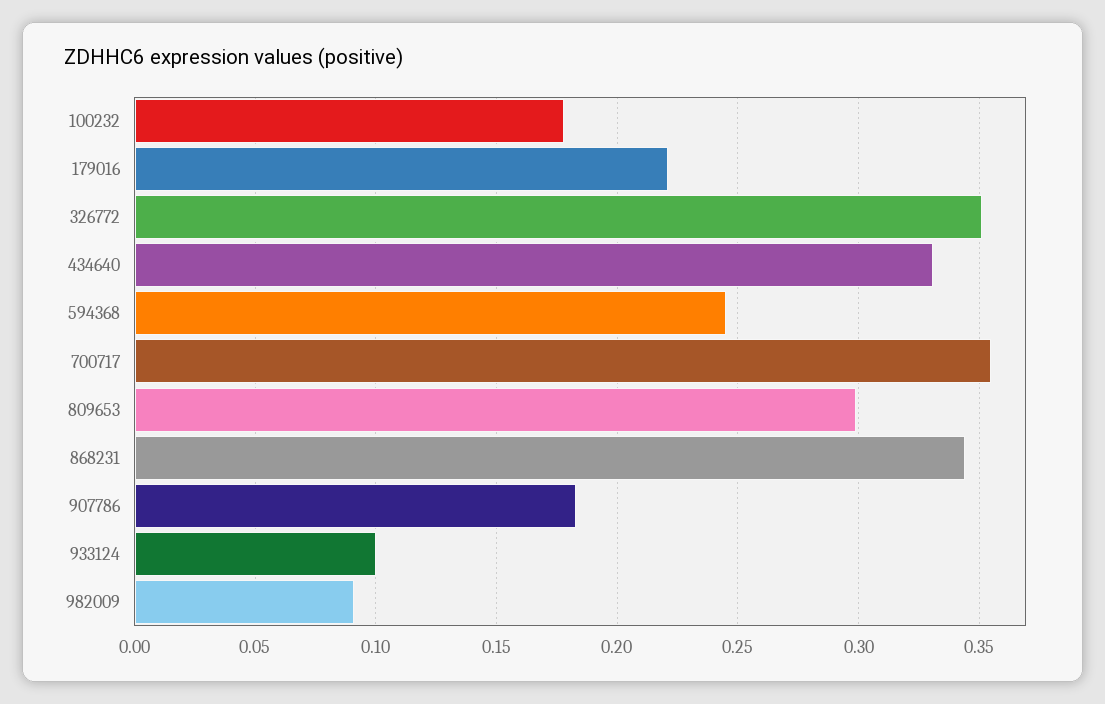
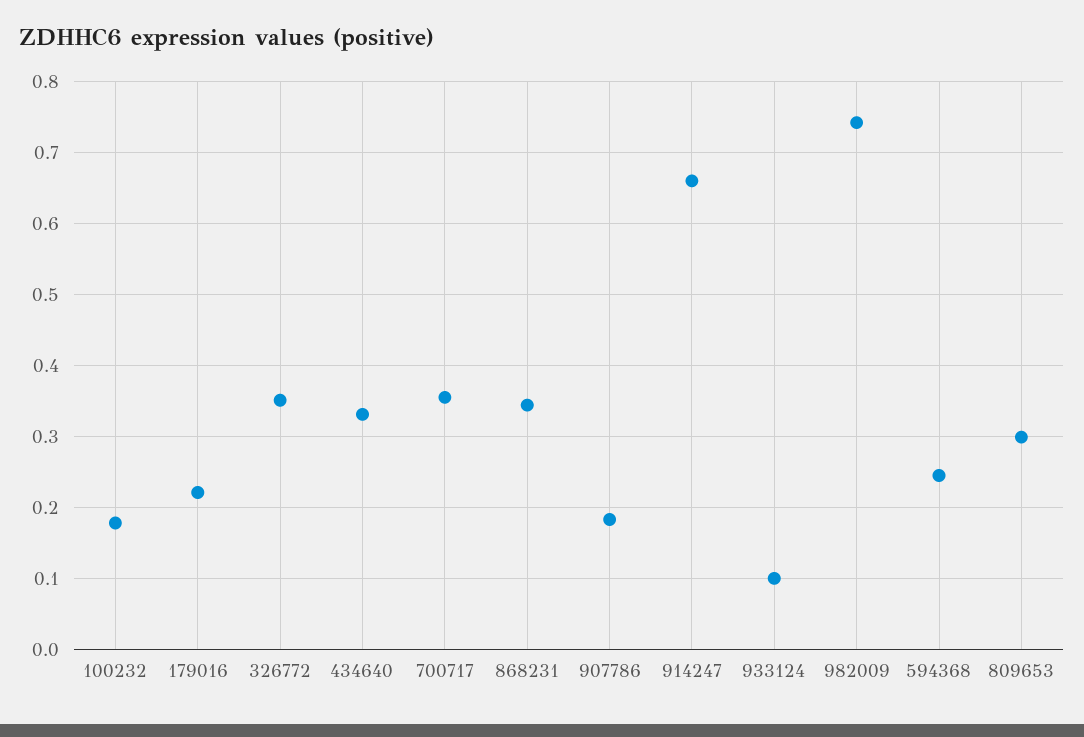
  {
    "100232": 0.18,
    "179016": 0.22,
    "326772": 0.35,
    "434640": 0.33,
    "594368": 0.245,
    "700717": 0.355,
    "809653": 0.3,
    "868231": 0.345,
    "907786": 0.185,
    "933124": 0.1,
-   "982009": 0.09
+   "982009": 0.74,
+   "914247": 0.66
  }

